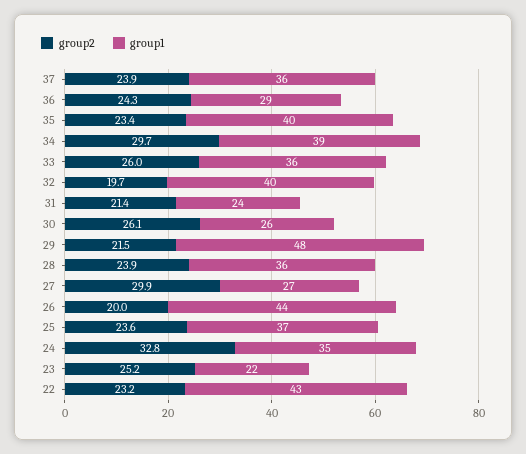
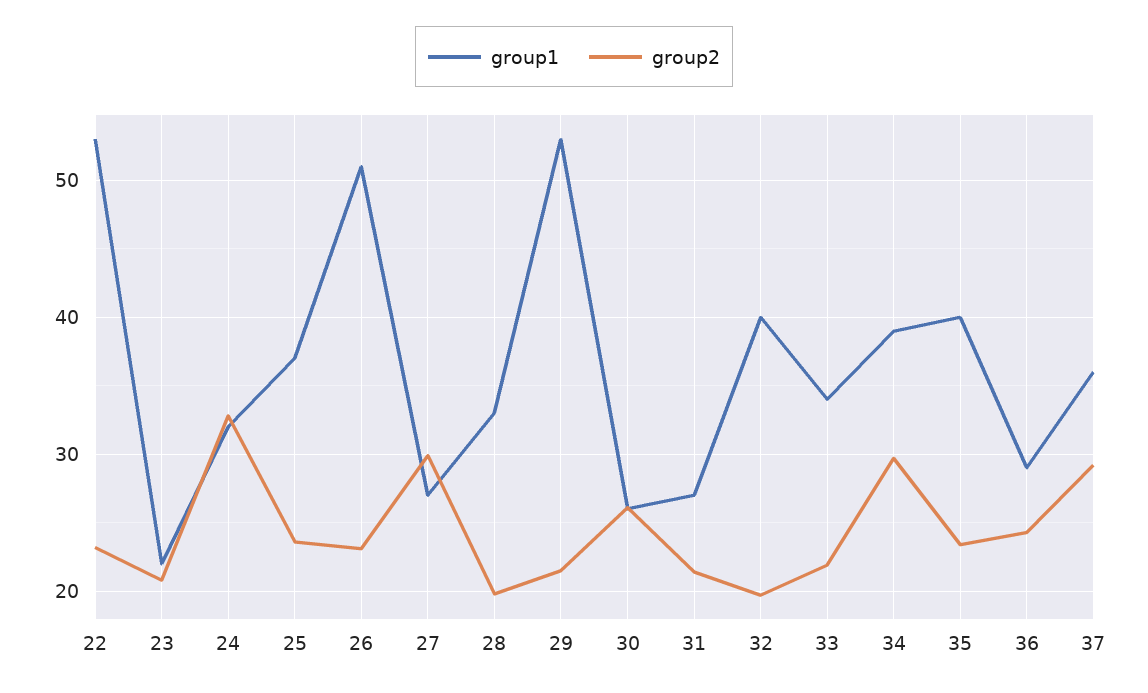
  {
    "group2": {
-     "37": 23.9,
+     "37": 29,
      "36": 24.3,
      "35": 23.4,
      "34": 29.7,
-     "33": 26,
+     "33": 22,
      "32": 19.7,
      "31": 21.4,
      "30": 26.1,
      "29": 21.5,
-     "28": 23.9,
+     "28": 20,
      "27": 29.9,
-     "26": 20,
+     "26": 23,
      "25": 23.6,
      "24": 32.8,
-     "23": 25.2,
+     "23": 21,
      "22": 23.2
    },
    "group1": {
      "37": 36,
      "36": 29,
      "35": 40,
      "34": 39,
-     "33": 36,
+     "33": 34,
      "32": 40,
-     "31": 24,
+     "31": 27,
      "30": 26,
-     "29": 48,
+     "29": 53,
-     "28": 36,
+     "28": 33,
      "27": 27,
-     "26": 44,
+     "26": 51,
      "25": 37,
-     "24": 35,
+     "24": 32,
      "23": 22,
-     "22": 43
+     "22": 53
    }
  }

